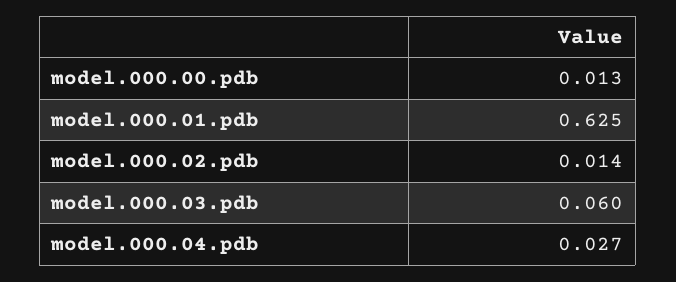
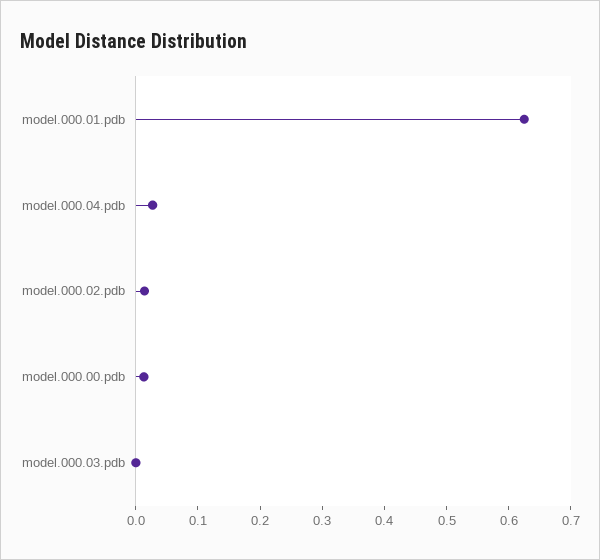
  {
    "model.000.00.pdb": 0.013,
    "model.000.01.pdb": 0.625,
    "model.000.02.pdb": 0.014,
-   "model.000.03.pdb": 0.06,
+   "model.000.03.pdb": 0,
    "model.000.04.pdb": 0.027
  }

